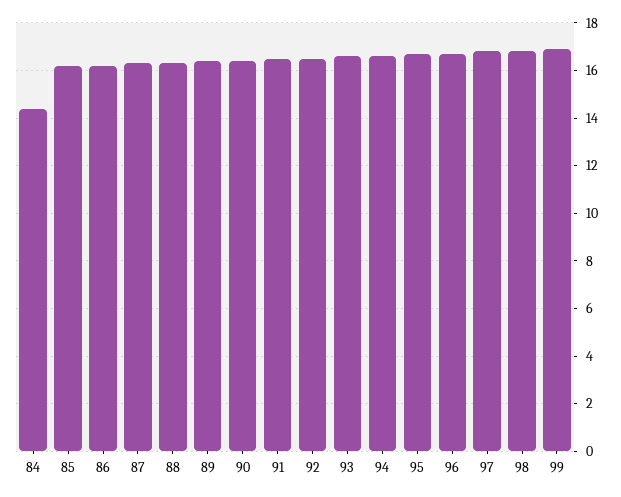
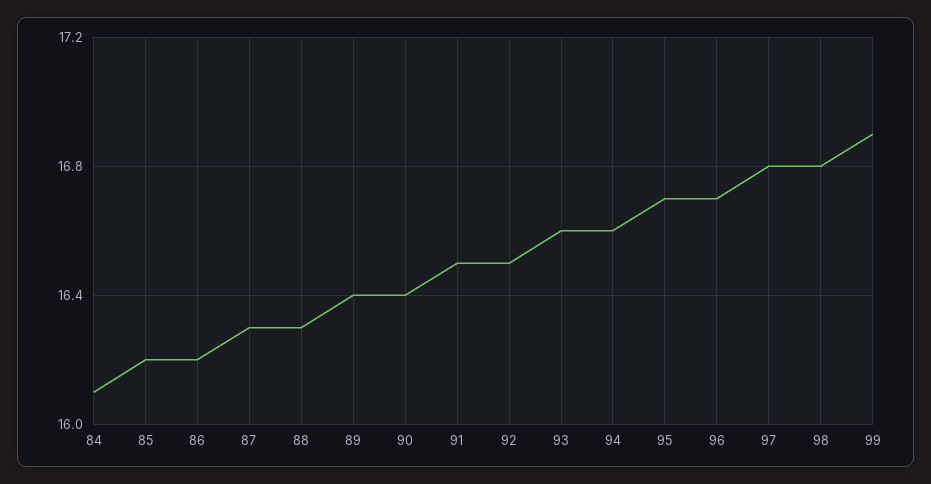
  {
-   "84": 14.5,
+   "84": 16.1,
    "85": 16.2,
    "86": 16.2,
    "87": 16.3,
    "88": 16.3,
    "89": 16.4,
    "90": 16.4,
    "91": 16.5,
    "92": 16.5,
    "93": 16.6,
    "94": 16.6,
    "95": 16.7,
    "96": 16.7,
    "97": 16.8,
    "98": 16.8,
    "99": 16.9
  }

